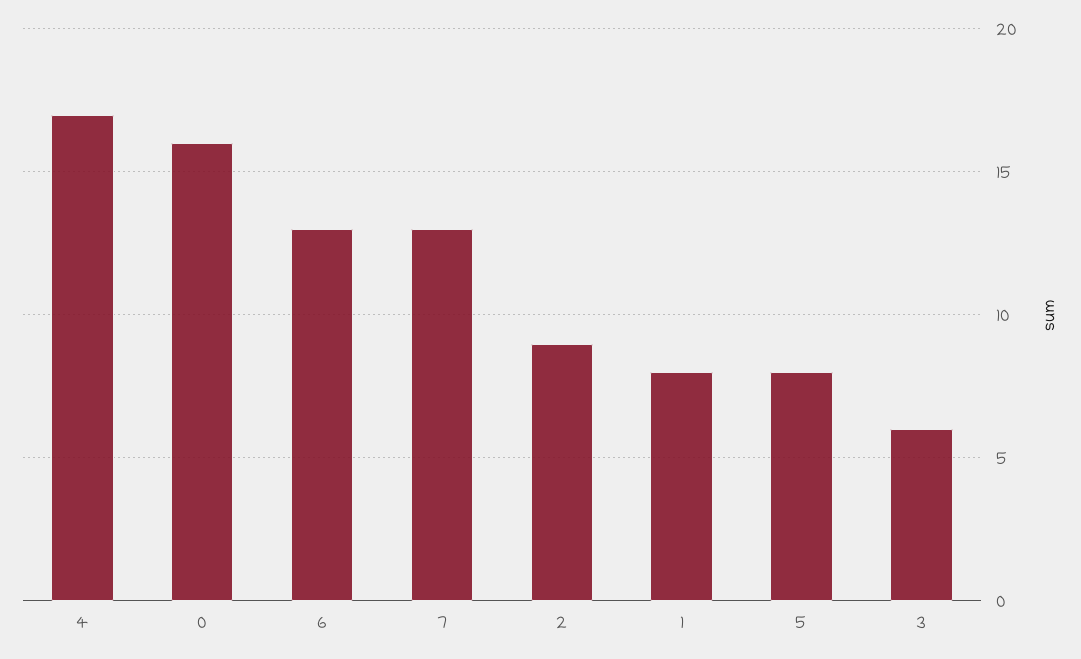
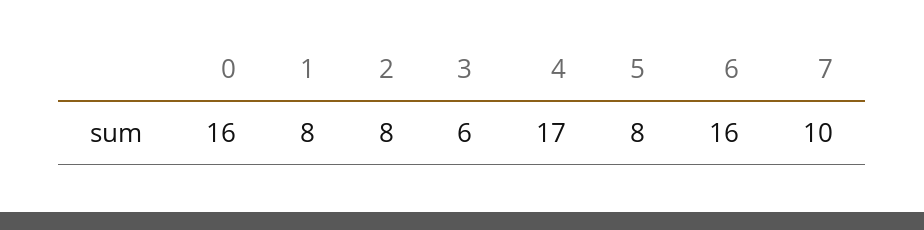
  {
    "4": 17,
    "0": 16,
-   "6": 13,
+   "6": 16,
-   "7": 13,
+   "7": 10,
-   "2": 9,
+   "2": 8,
    "1": 8,
    "5": 8,
    "3": 6
  }

